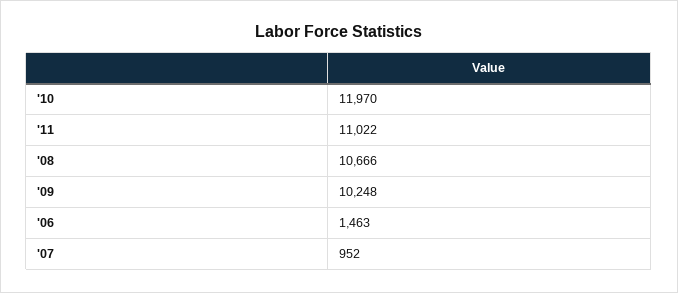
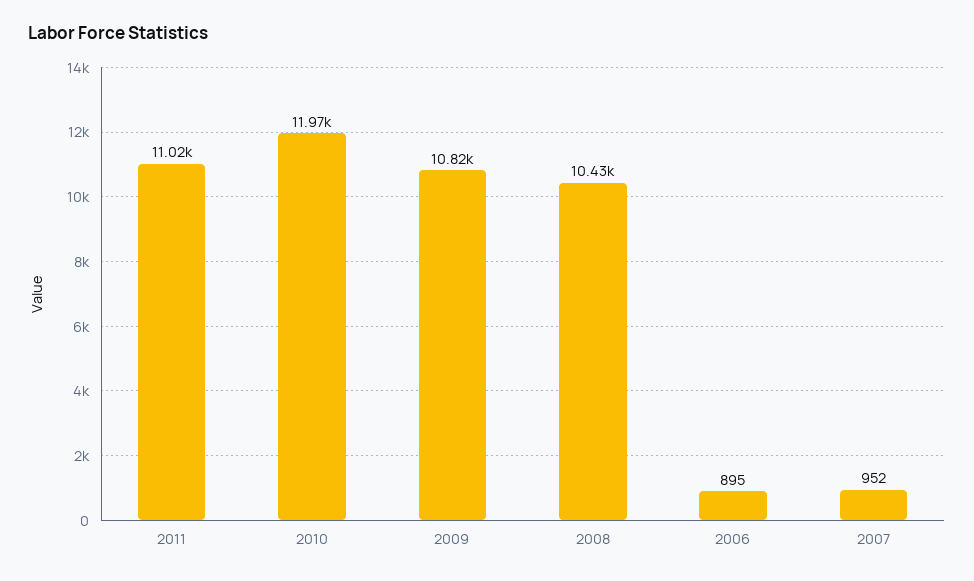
  {
    "'10": 11970,
    "'11": 11022,
-   "'08": 10666,
+   "'08": 10430,
-   "'09": 10248,
+   "'09": 10820,
-   "'06": 1463,
+   "'06": 895,
    "'07": 952
  }

